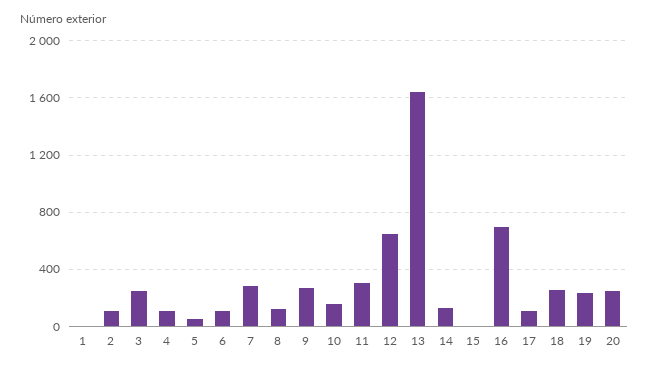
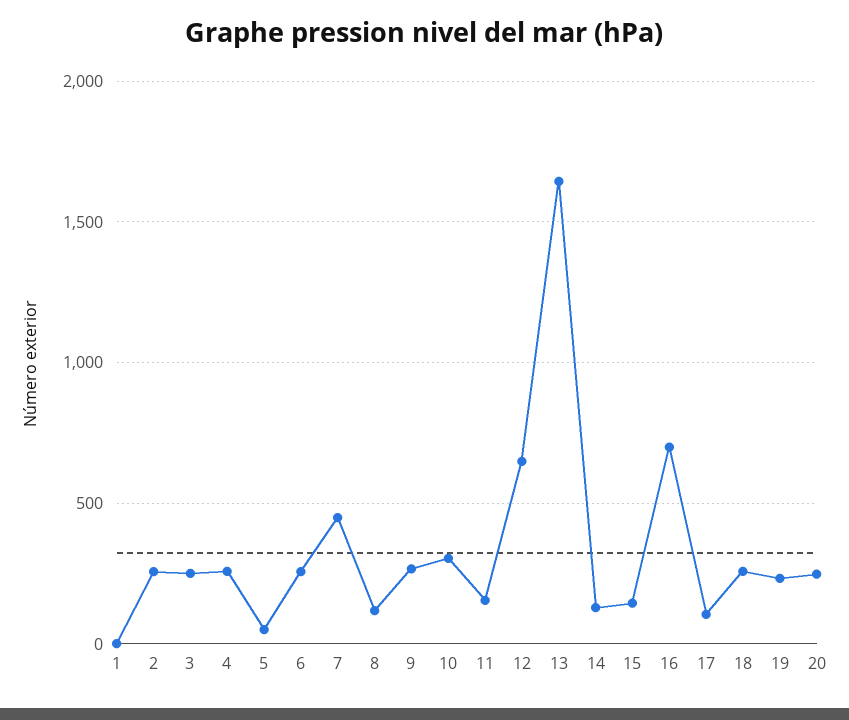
  {
    "1": 0,
-   "2": 100,
+   "2": 250,
    "3": 250,
-   "4": 100,
+   "4": 250,
    "5": 50,
-   "6": 100,
+   "6": 250,
-   "7": 300,
+   "7": 450,
    "8": 100,
    "9": 250,
-   "10": 150,
+   "10": 300,
-   "11": 300,
+   "11": 150,
    "12": 650,
    "13": 1650,
    "14": 150,
-   "15": 0,
+   "15": 150,
    "16": 700,
    "17": 100,
    "18": 250,
    "19": 250,
    "20": 250
  }

